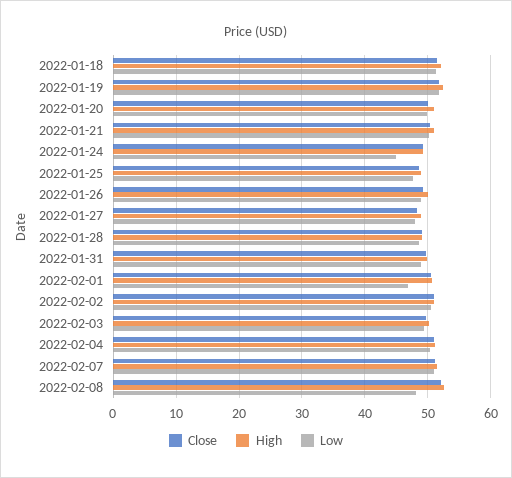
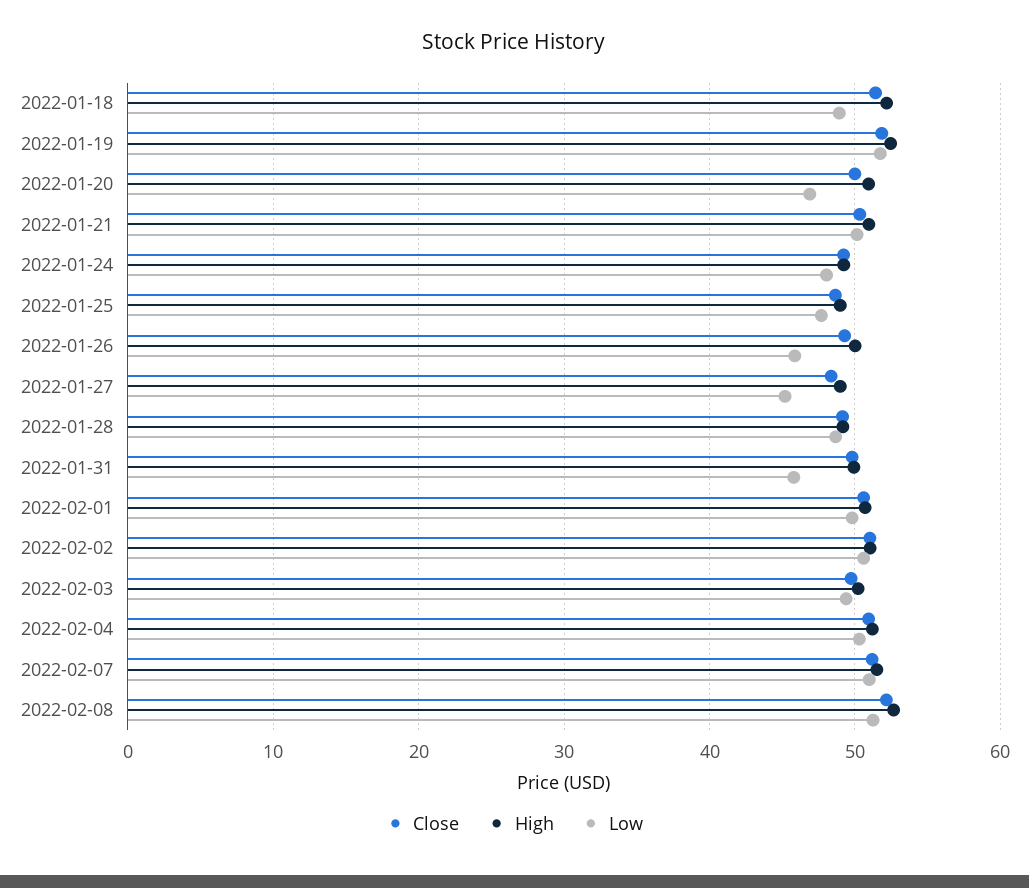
  {
    "Close": {
      "2022-01-18": 51,
      "2022-01-19": 52,
      "2022-01-20": 50,
      "2022-01-21": 50,
      "2022-01-24": 49,
      "2022-01-25": 49,
      "2022-01-26": 49,
      "2022-01-27": 48,
      "2022-01-28": 49,
      "2022-01-31": 50,
      "2022-02-01": 51,
      "2022-02-02": 51,
      "2022-02-03": 50,
      "2022-02-04": 51,
      "2022-02-07": 51,
      "2022-02-08": 52
    },
    "High": {
      "2022-01-18": 52,
      "2022-01-19": 52,
      "2022-01-20": 51,
      "2022-01-21": 51,
      "2022-01-24": 49,
      "2022-01-25": 49,
      "2022-01-26": 50,
      "2022-01-27": 49,
      "2022-01-28": 49,
      "2022-01-31": 50,
      "2022-02-01": 51,
      "2022-02-02": 51,
      "2022-02-03": 50,
      "2022-02-04": 51,
      "2022-02-07": 52,
      "2022-02-08": 53
    },
    "Low": {
-     "2022-01-18": 51,
+     "2022-01-18": 49,
      "2022-01-19": 52,
-     "2022-01-20": 50,
+     "2022-01-20": 47,
      "2022-01-21": 50,
-     "2022-01-24": 45,
+     "2022-01-24": 48,
      "2022-01-25": 48,
-     "2022-01-26": 49,
+     "2022-01-26": 46,
-     "2022-01-27": 48,
+     "2022-01-27": 45,
      "2022-01-28": 49,
-     "2022-01-31": 49,
+     "2022-01-31": 46,
-     "2022-02-01": 47,
+     "2022-02-01": 50,
      "2022-02-02": 51,
      "2022-02-03": 49,
      "2022-02-04": 50,
      "2022-02-07": 51,
-     "2022-02-08": 48
+     "2022-02-08": 51
    }
  }

